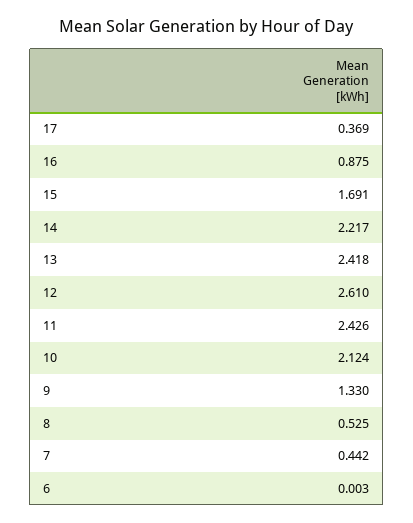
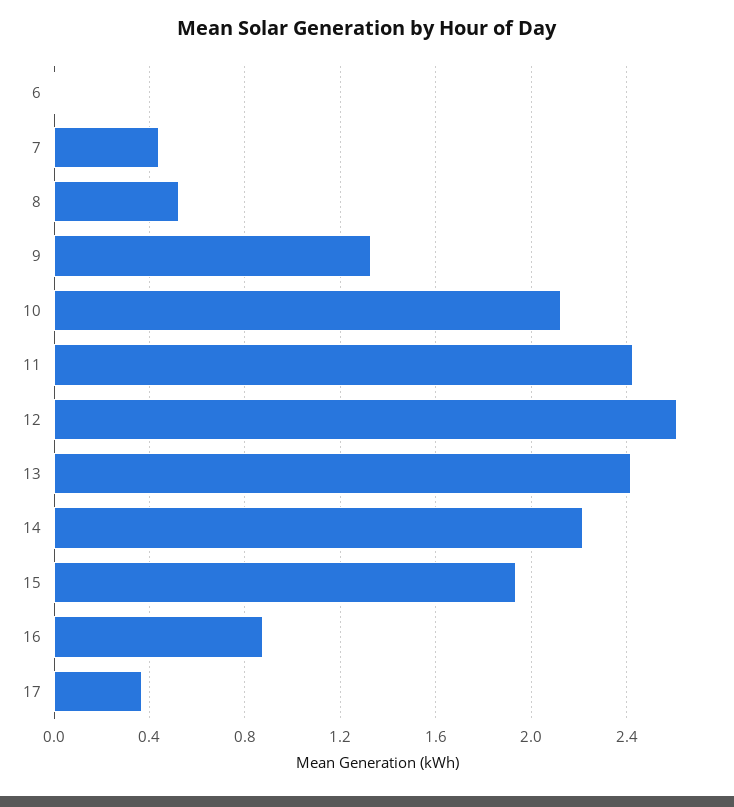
  {
    "17": 0.369,
    "16": 0.875,
-   "15": 1.691,
+   "15": 1.95,
    "14": 2.217,
    "13": 2.418,
    "12": 2.61,
    "11": 2.426,
    "10": 2.124,
    "9": 1.33,
    "8": 0.525,
    "7": 0.442,
    "6": 0.003
  }

